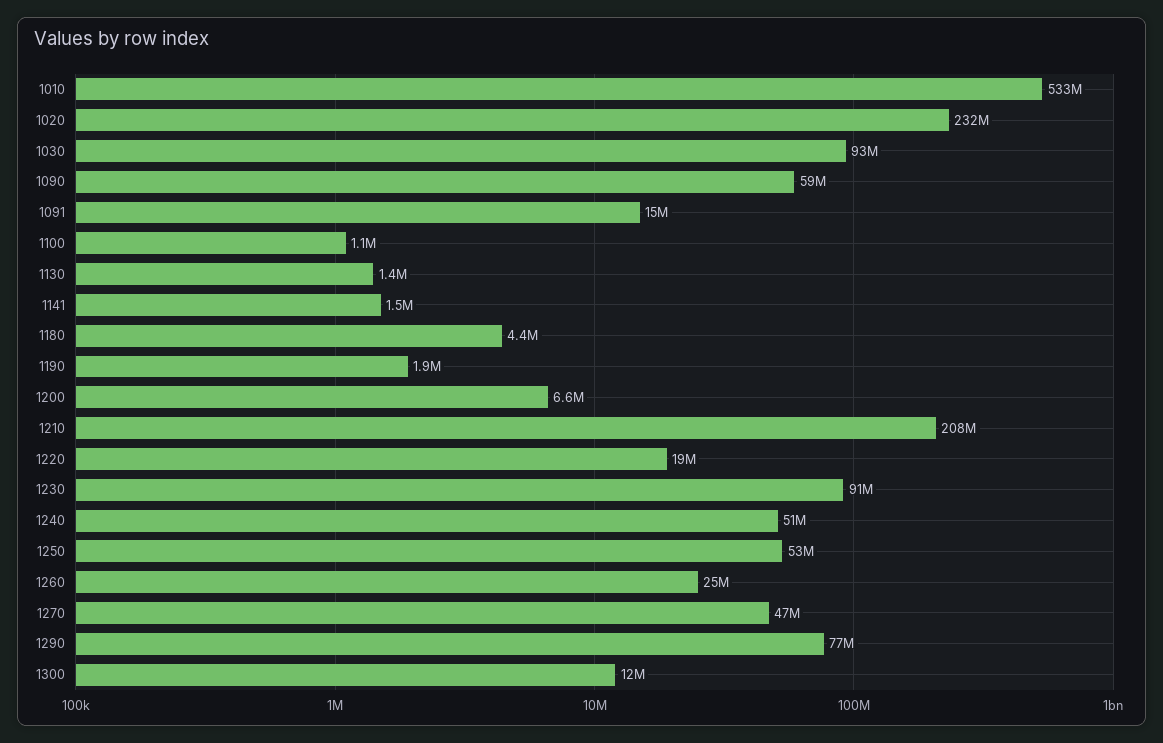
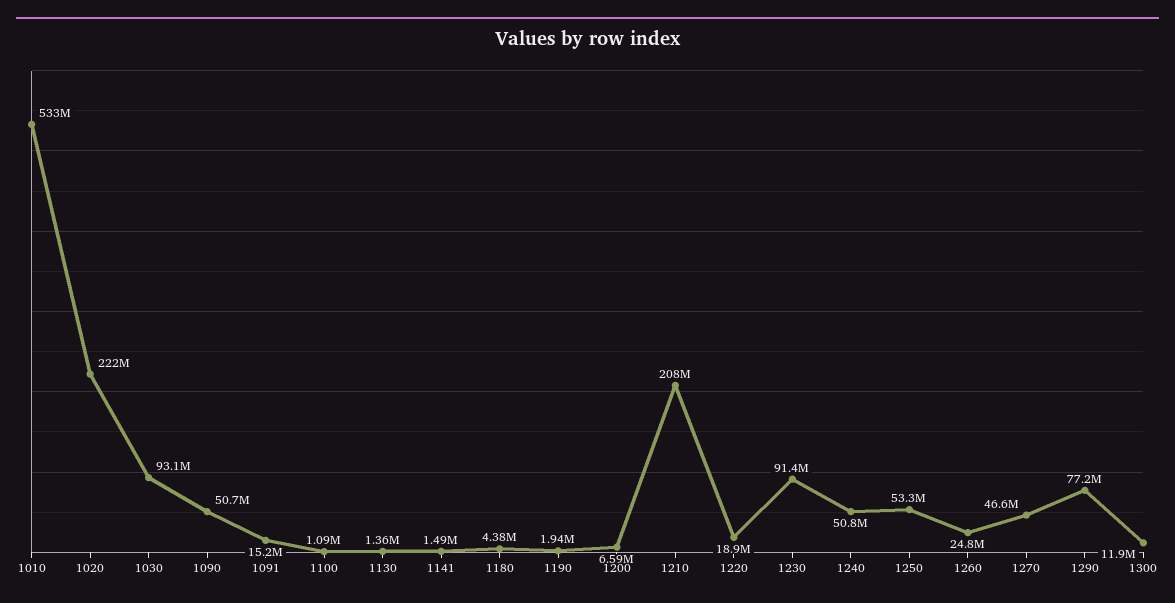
  {
    "1010": 533000000,
-   "1020": 232000000,
+   "1020": 222000000,
    "1030": 93100000,
-   "1090": 59000000,
+   "1090": 50700000,
    "1091": 15200000,
    "1100": 1090000,
    "1130": 1360000,
    "1141": 1490000,
    "1180": 4380000,
    "1190": 1940000,
    "1200": 6590000,
    "1210": 208000000,
    "1220": 18900000,
    "1230": 91400000,
    "1240": 50800000,
    "1250": 53300000,
    "1260": 24800000,
    "1270": 46600000,
    "1290": 77200000,
    "1300": 11900000
  }

